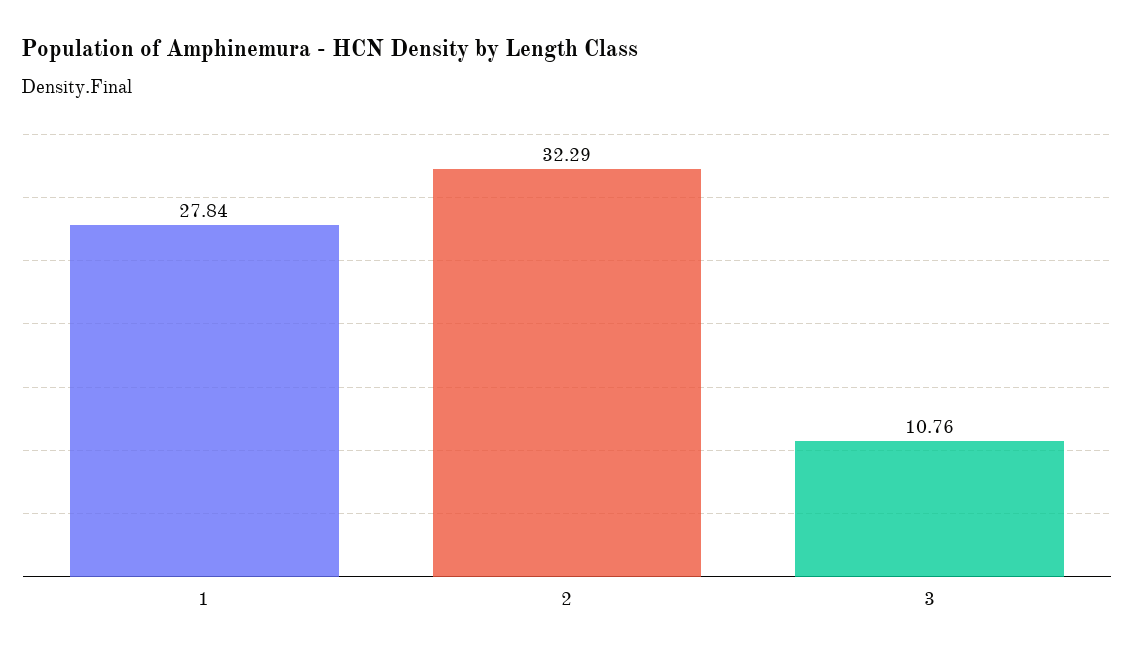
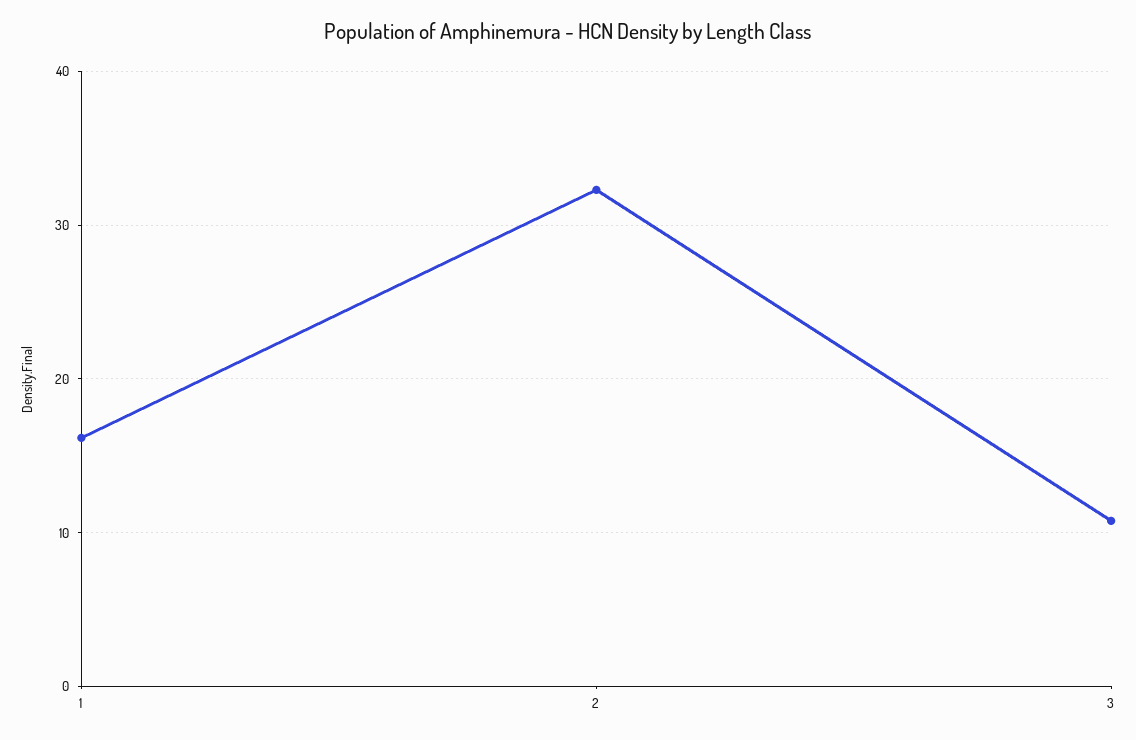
  {
-   "1": 27.84,
+   "1": 16,
    "2": 32.29,
    "3": 10.76
  }

